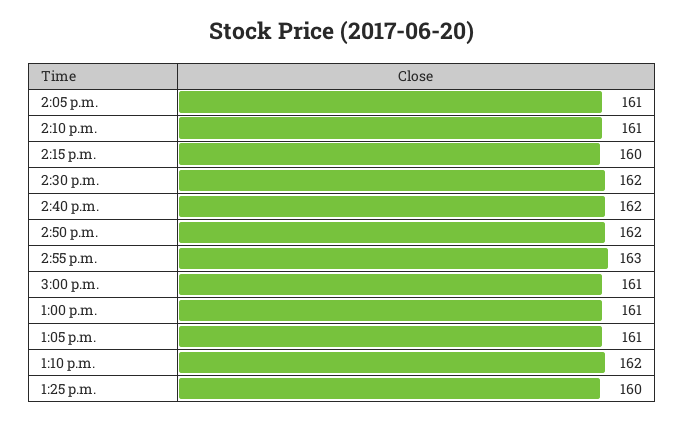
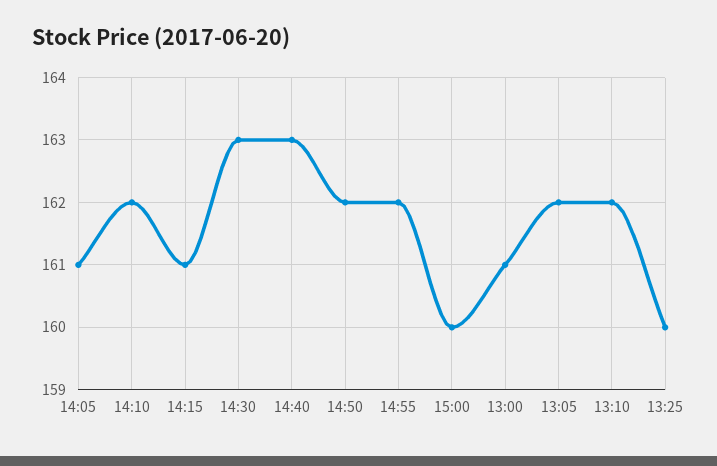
  {
    "2:05 p.m.": 161,
-   "2:10 p.m.": 161,
+   "2:10 p.m.": 162,
-   "2:15 p.m.": 160,
+   "2:15 p.m.": 161,
-   "2:30 p.m.": 162,
+   "2:30 p.m.": 163,
-   "2:40 p.m.": 162,
+   "2:40 p.m.": 163,
    "2:50 p.m.": 162,
-   "2:55 p.m.": 163,
+   "2:55 p.m.": 162,
-   "3:00 p.m.": 161,
+   "3:00 p.m.": 160,
    "1:00 p.m.": 161,
-   "1:05 p.m.": 161,
+   "1:05 p.m.": 162,
    "1:10 p.m.": 162,
    "1:25 p.m.": 160
  }

